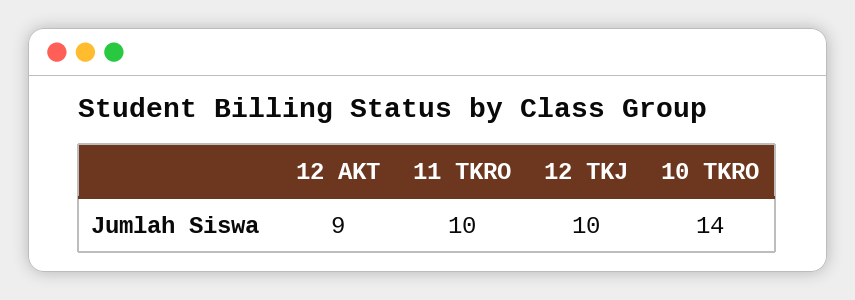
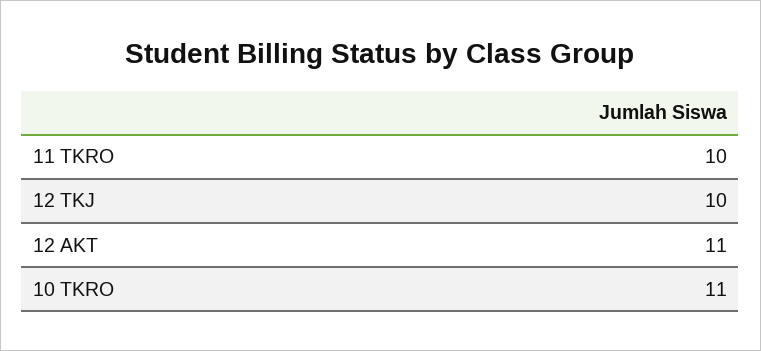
  {
-   "12 AKT": 9,
+   "12 AKT": 11,
    "11 TKRO": 10,
    "12 TKJ": 10,
-   "10 TKRO": 14
+   "10 TKRO": 11
  }

